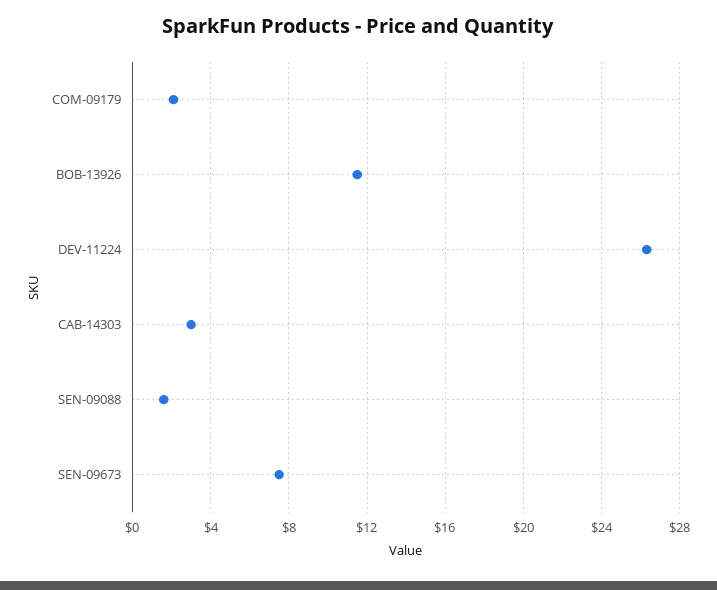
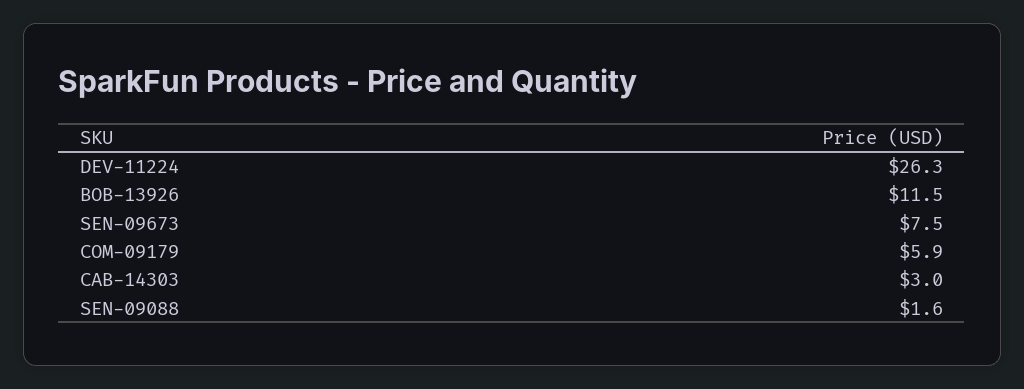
  {
-   "COM-09179": 2,
+   "COM-09179": 5.9,
    "BOB-13926": 11.5,
    "DEV-11224": 26.3,
    "CAB-14303": 3,
    "SEN-09088": 1.6,
    "SEN-09673": 7.5
  }

